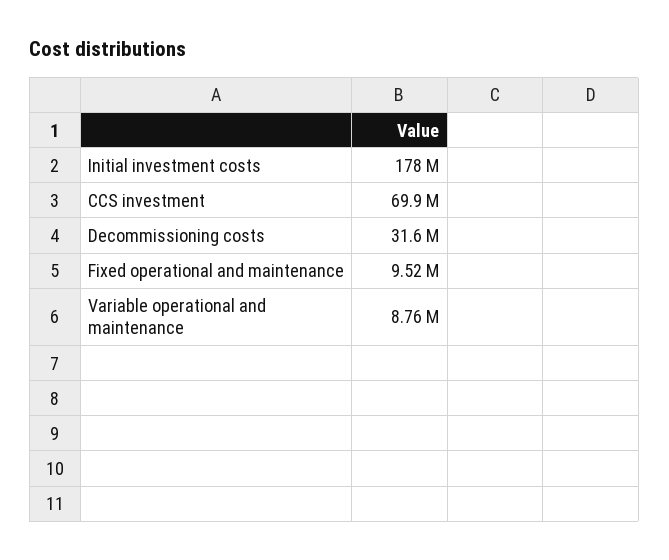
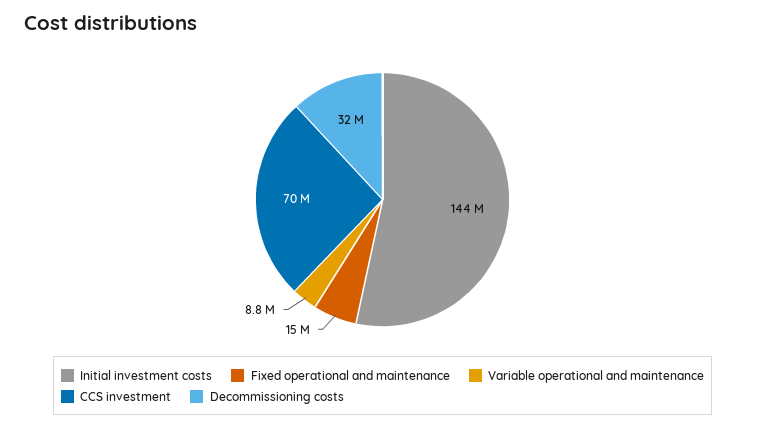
  {
-   "Initial investment costs": 178000000,
+   "Initial investment costs": 144000000,
    "CCS investment": 69900000,
    "Decommissioning costs": 31600000,
-   "Fixed operational and maintenance": 9520000,
+   "Fixed operational and maintenance": 15000000,
    "Variable operational and maintenance": 8760000
  }

